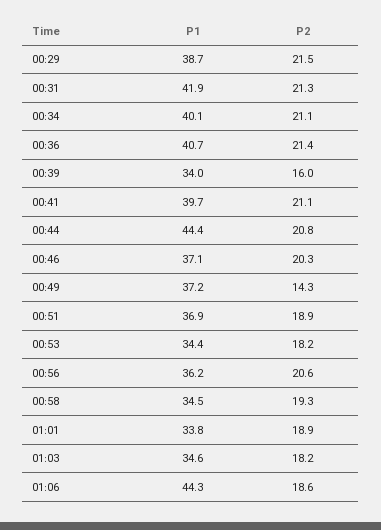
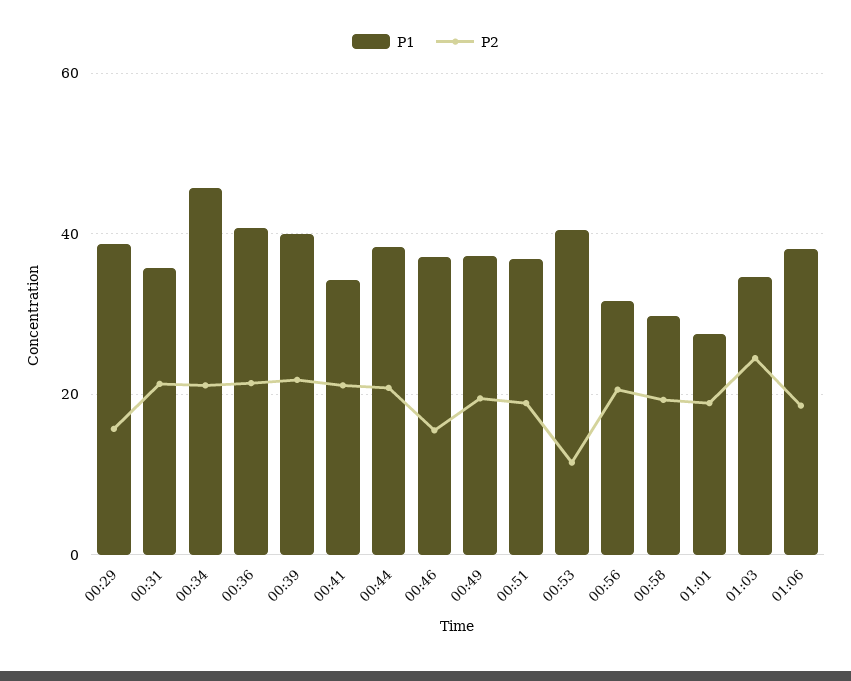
  {
    "P1": {
      "00:29": 38.7,
-     "00:31": 41.9,
+     "00:31": 36,
-     "00:34": 40.1,
+     "00:34": 46,
      "00:36": 40.7,
-     "00:39": 34,
+     "00:39": 40,
-     "00:41": 39.7,
+     "00:41": 34,
-     "00:44": 44.4,
+     "00:44": 38,
      "00:46": 37.1,
      "00:49": 37.2,
      "00:51": 36.9,
-     "00:53": 34.4,
+     "00:53": 40,
-     "00:56": 36.2,
+     "00:56": 32,
-     "00:58": 34.5,
+     "00:58": 30,
-     "01:01": 33.8,
+     "01:01": 28,
      "01:03": 34.6,
-     "01:06": 44.3
+     "01:06": 38
    },
    "P2": {
-     "00:29": 21.5,
+     "00:29": 16,
      "00:31": 21.3,
      "00:34": 21.1,
      "00:36": 21.4,
-     "00:39": 16,
+     "00:39": 22,
      "00:41": 21.1,
      "00:44": 20.8,
-     "00:46": 20.3,
+     "00:46": 16,
-     "00:49": 14.3,
+     "00:49": 20,
      "00:51": 18.9,
-     "00:53": 18.2,
+     "00:53": 12,
      "00:56": 20.6,
      "00:58": 19.3,
      "01:01": 18.9,
-     "01:03": 18.2,
+     "01:03": 24,
      "01:06": 18.6
    }
  }

